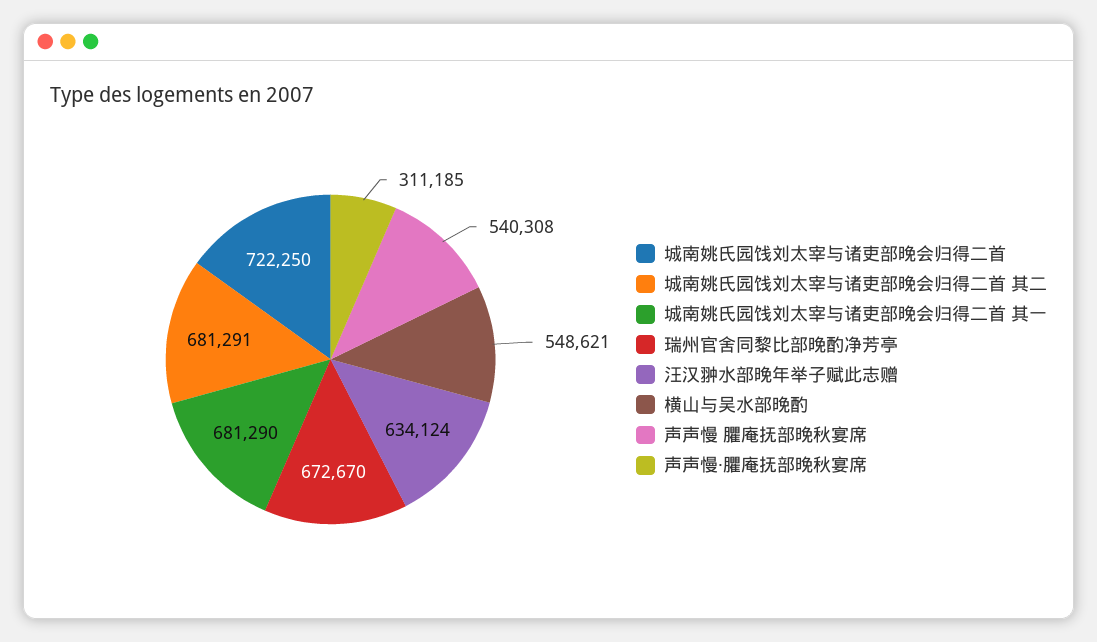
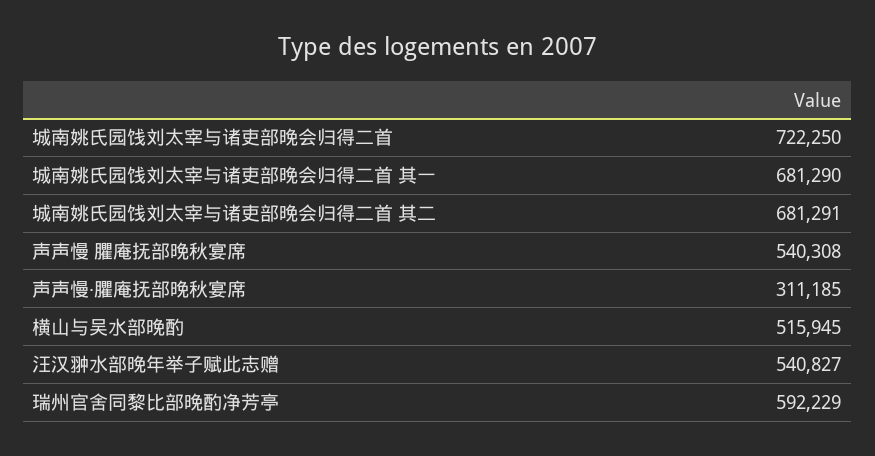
  {
    "城南姚氏园饯刘太宰与诸吏部晚会归得二首": 722250,
    "城南姚氏园饯刘太宰与诸吏部晚会归得二首 其二": 681291,
    "城南姚氏园饯刘太宰与诸吏部晚会归得二首 其一": 681290,
-   "瑞州官舍同黎比部晚酌净芳亭": 672670,
+   "瑞州官舍同黎比部晚酌净芳亭": 592229,
-   "汪汉翀水部晚年举子赋此志赠": 634124,
+   "汪汉翀水部晚年举子赋此志赠": 540827,
-   "横山与吴水部晚酌": 548621,
+   "横山与吴水部晚酌": 515945,
    "声声慢 臞庵抚部晚秋宴席": 540308,
    "声声慢·臞庵抚部晚秋宴席": 311185
  }

